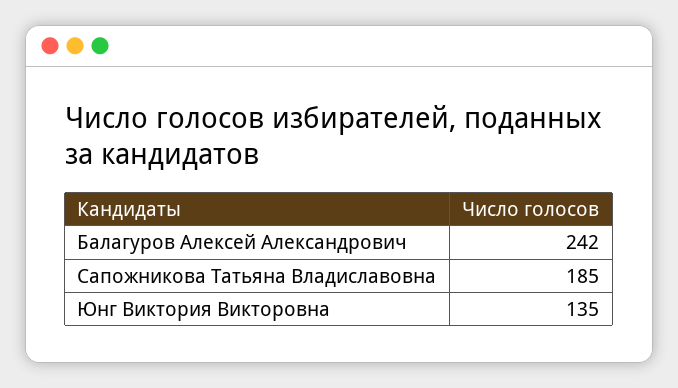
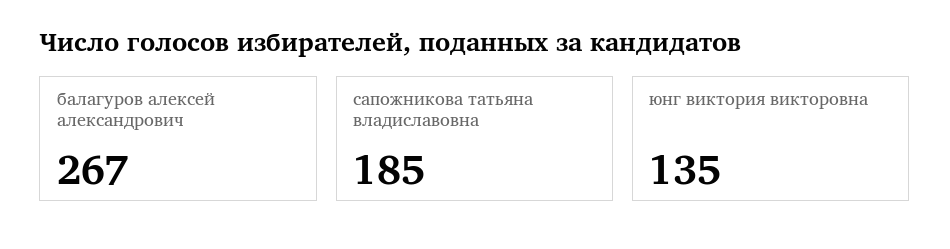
  {
-   "Балагуров Алексей Александрович": 242,
+   "Балагуров Алексей Александрович": 267,
    "Сапожникова Татьяна Владиславовна": 185,
    "Юнг Виктория Викторовна": 135
  }

